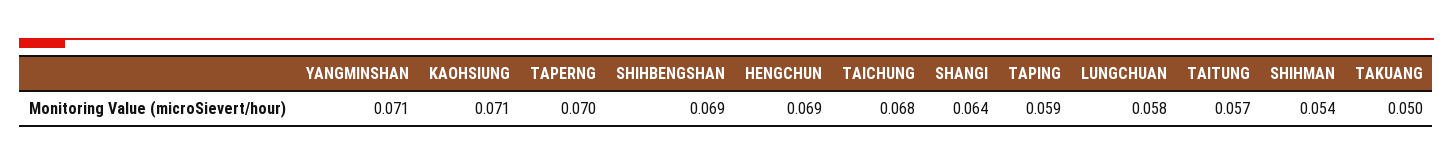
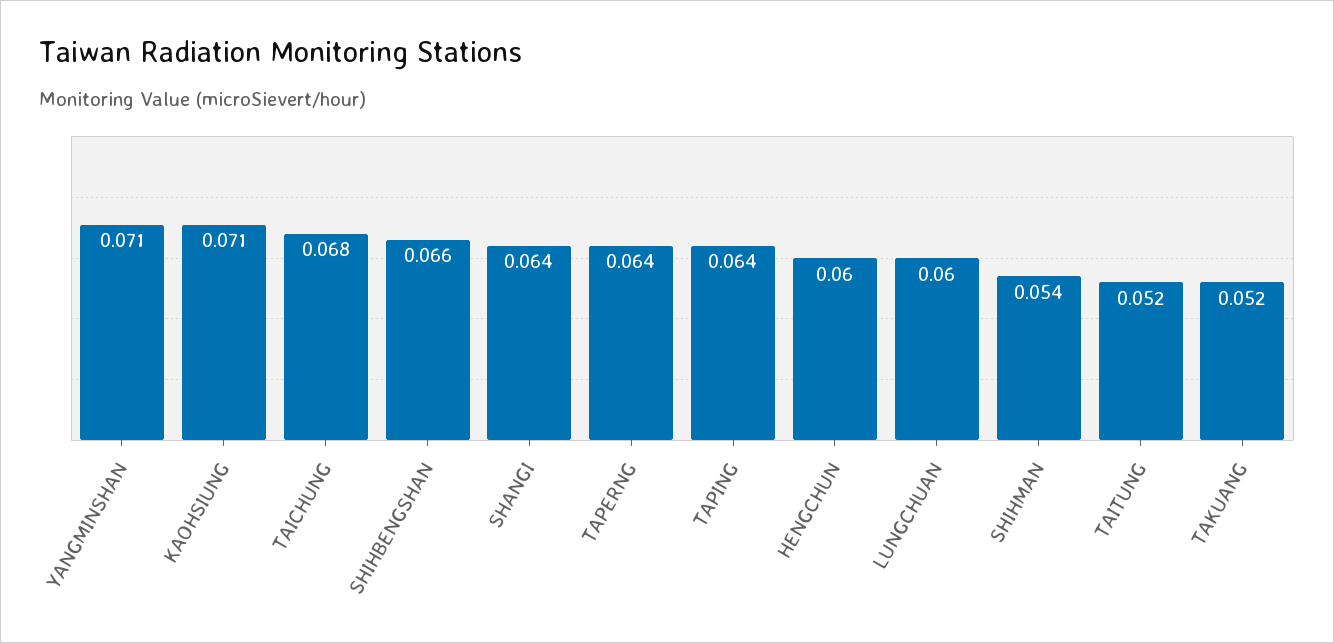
  {
    "YANGMINSHAN": 0.071,
    "KAOHSIUNG": 0.071,
-   "TAPERNG": 0.07,
+   "TAPERNG": 0.064,
-   "SHIHBENGSHAN": 0.069,
+   "SHIHBENGSHAN": 0.066,
-   "HENGCHUN": 0.069,
+   "HENGCHUN": 0.06,
    "TAICHUNG": 0.068,
    "SHANGI": 0.064,
-   "TAPING": 0.059,
+   "TAPING": 0.064,
-   "LUNGCHUAN": 0.058,
+   "LUNGCHUAN": 0.06,
-   "TAITUNG": 0.057,
+   "TAITUNG": 0.052,
    "SHIHMAN": 0.054,
-   "TAKUANG": 0.05
+   "TAKUANG": 0.052
  }

